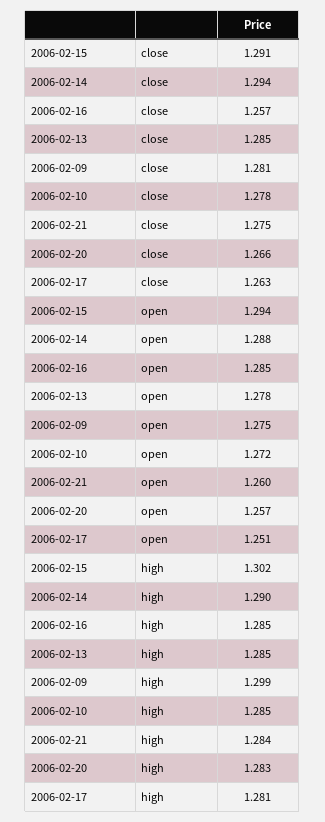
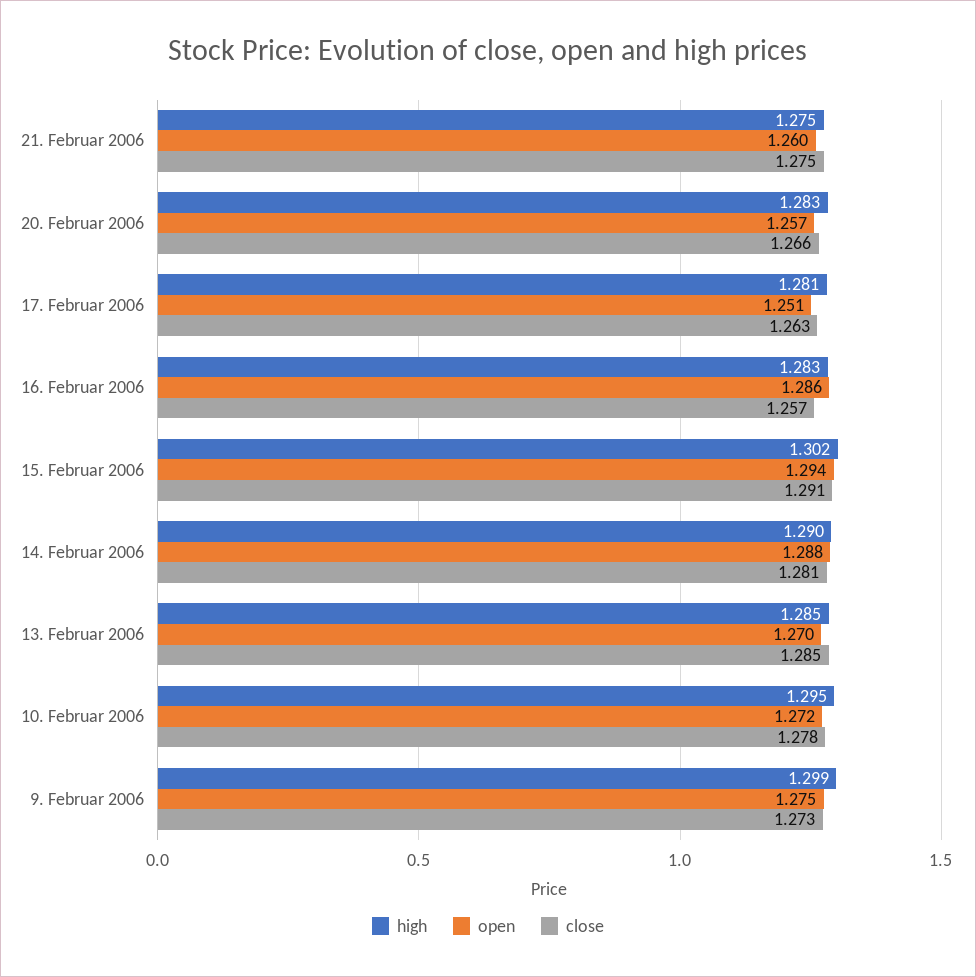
  {
    "close": {
      "2006-02-15": 1.291,
-     "2006-02-14": 1.294,
+     "2006-02-14": 1.281,
      "2006-02-16": 1.257,
      "2006-02-13": 1.285,
-     "2006-02-09": 1.281,
+     "2006-02-09": 1.273,
      "2006-02-10": 1.278,
      "2006-02-21": 1.275,
      "2006-02-20": 1.266,
      "2006-02-17": 1.263
    },
    "open": {
      "2006-02-15": 1.294,
      "2006-02-14": 1.288,
-     "2006-02-16": 1.285,
+     "2006-02-16": 1.286,
-     "2006-02-13": 1.278,
+     "2006-02-13": 1.27,
      "2006-02-09": 1.275,
      "2006-02-10": 1.272,
      "2006-02-21": 1.26,
      "2006-02-20": 1.257,
      "2006-02-17": 1.251
    },
    "high": {
      "2006-02-15": 1.302,
      "2006-02-14": 1.29,
-     "2006-02-16": 1.285,
+     "2006-02-16": 1.283,
      "2006-02-13": 1.285,
      "2006-02-09": 1.299,
-     "2006-02-10": 1.285,
+     "2006-02-10": 1.295,
-     "2006-02-21": 1.284,
+     "2006-02-21": 1.275,
      "2006-02-20": 1.283,
      "2006-02-17": 1.281
    }
  }

